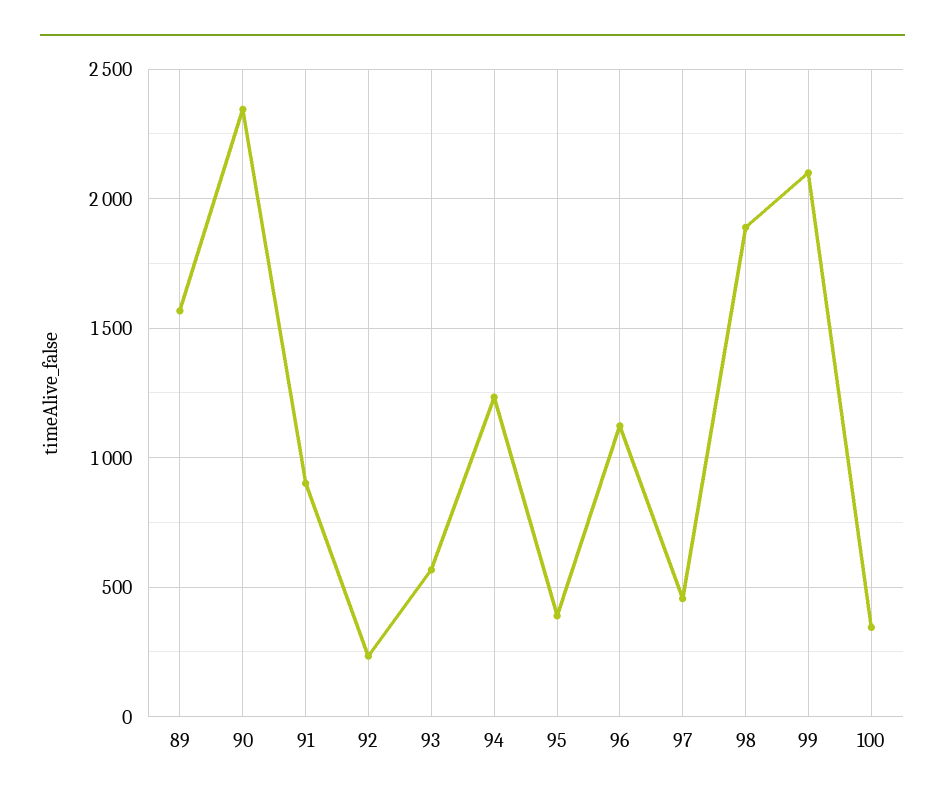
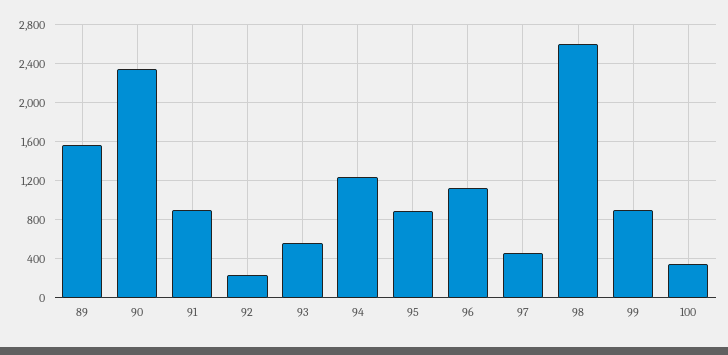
  {
    "89": 1550,
    "90": 2350,
    "91": 900,
    "92": 250,
    "93": 550,
    "94": 1250,
-   "95": 400,
+   "95": 900,
    "96": 1100,
    "97": 450,
-   "98": 1900,
+   "98": 2600,
-   "99": 2100,
+   "99": 900,
    "100": 350
  }

